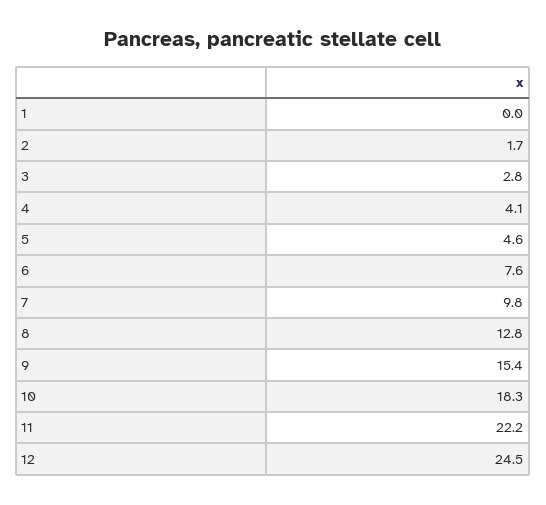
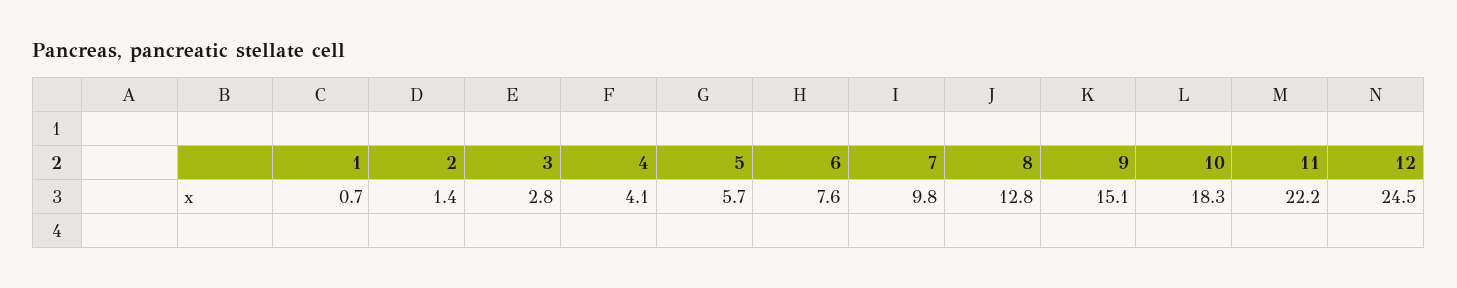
  {
-   "1": 0,
+   "1": 0.7,
-   "2": 1.7,
+   "2": 1.4,
    "3": 2.8,
    "4": 4.1,
-   "5": 4.6,
+   "5": 5.7,
    "6": 7.6,
    "7": 9.8,
    "8": 12.8,
-   "9": 15.4,
+   "9": 15.1,
    "10": 18.3,
    "11": 22.2,
    "12": 24.5
  }

